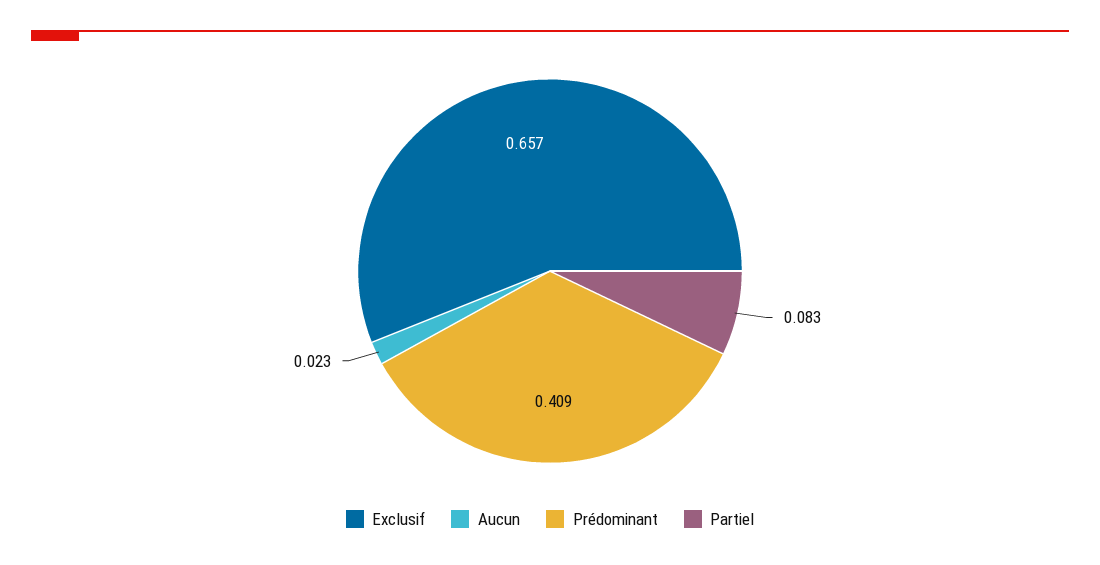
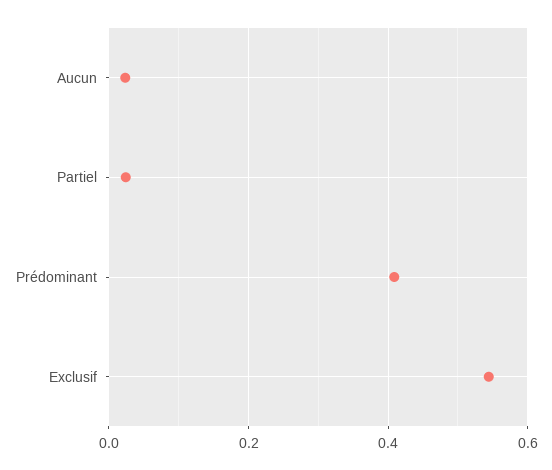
  {
-   "Exclusif": 0.657,
+   "Exclusif": 0.54,
    "Aucun": 0.023,
    "Prédominant": 0.409,
-   "Partiel": 0.083
+   "Partiel": 0.02
  }

